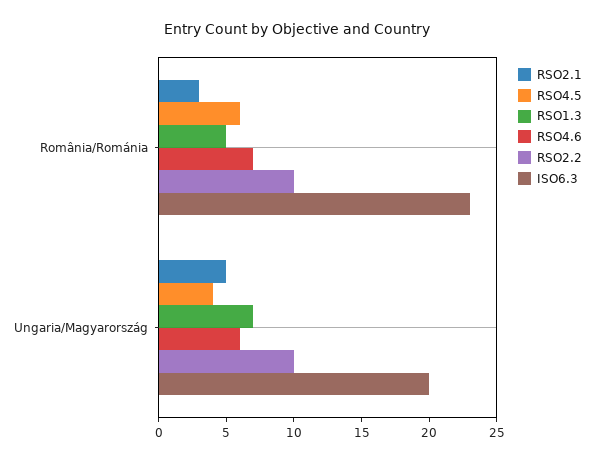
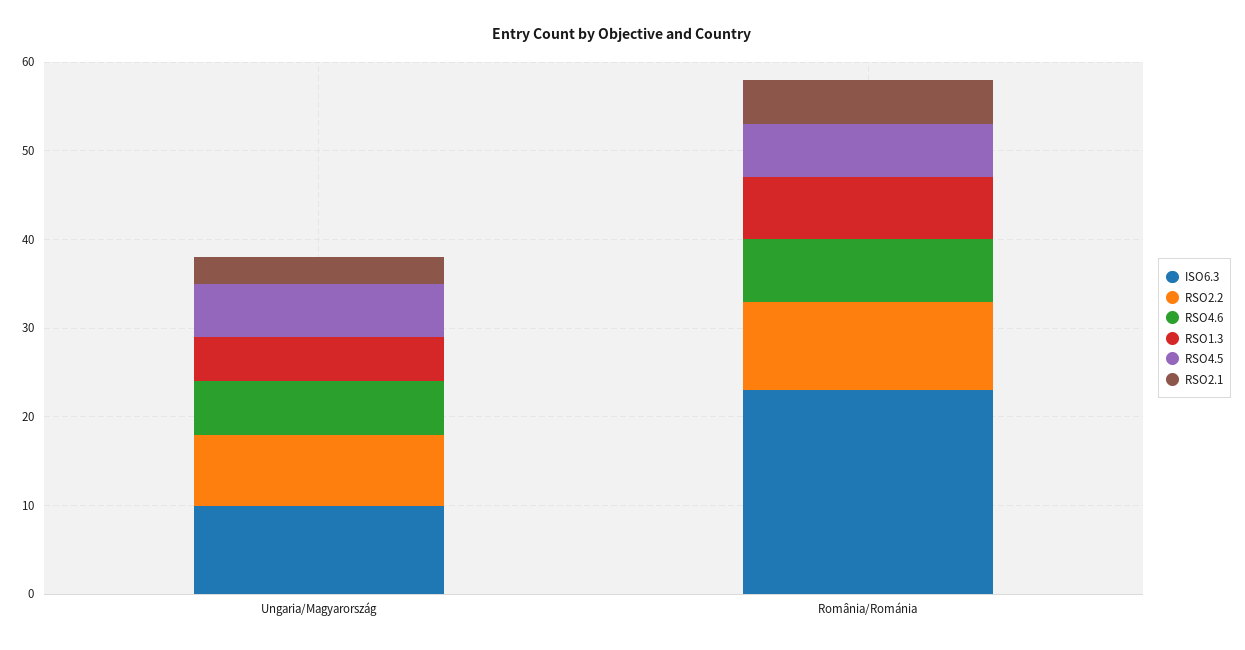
  {
    "RSO2.1": {
-     "România/Románia": 3,
+     "România/Románia": 5,
-     "Ungaria/Magyarország": 5
+     "Ungaria/Magyarország": 3
    },
    "RSO4.5": {
      "România/Románia": 6,
-     "Ungaria/Magyarország": 4
+     "Ungaria/Magyarország": 6
    },
    "RSO1.3": {
-     "România/Románia": 5,
+     "România/Románia": 7,
-     "Ungaria/Magyarország": 7
+     "Ungaria/Magyarország": 5
    },
    "RSO4.6": {
      "România/Románia": 7,
      "Ungaria/Magyarország": 6
    },
    "RSO2.2": {
      "România/Románia": 10,
-     "Ungaria/Magyarország": 10
+     "Ungaria/Magyarország": 8
    },
    "ISO6.3": {
      "România/Románia": 23,
-     "Ungaria/Magyarország": 20
+     "Ungaria/Magyarország": 10
    }
  }

